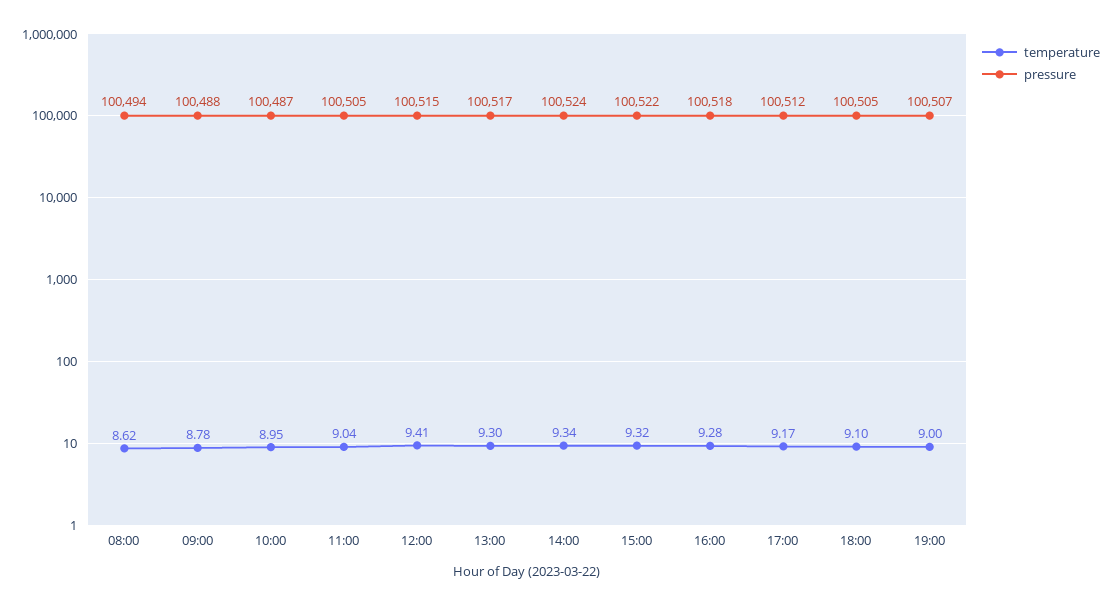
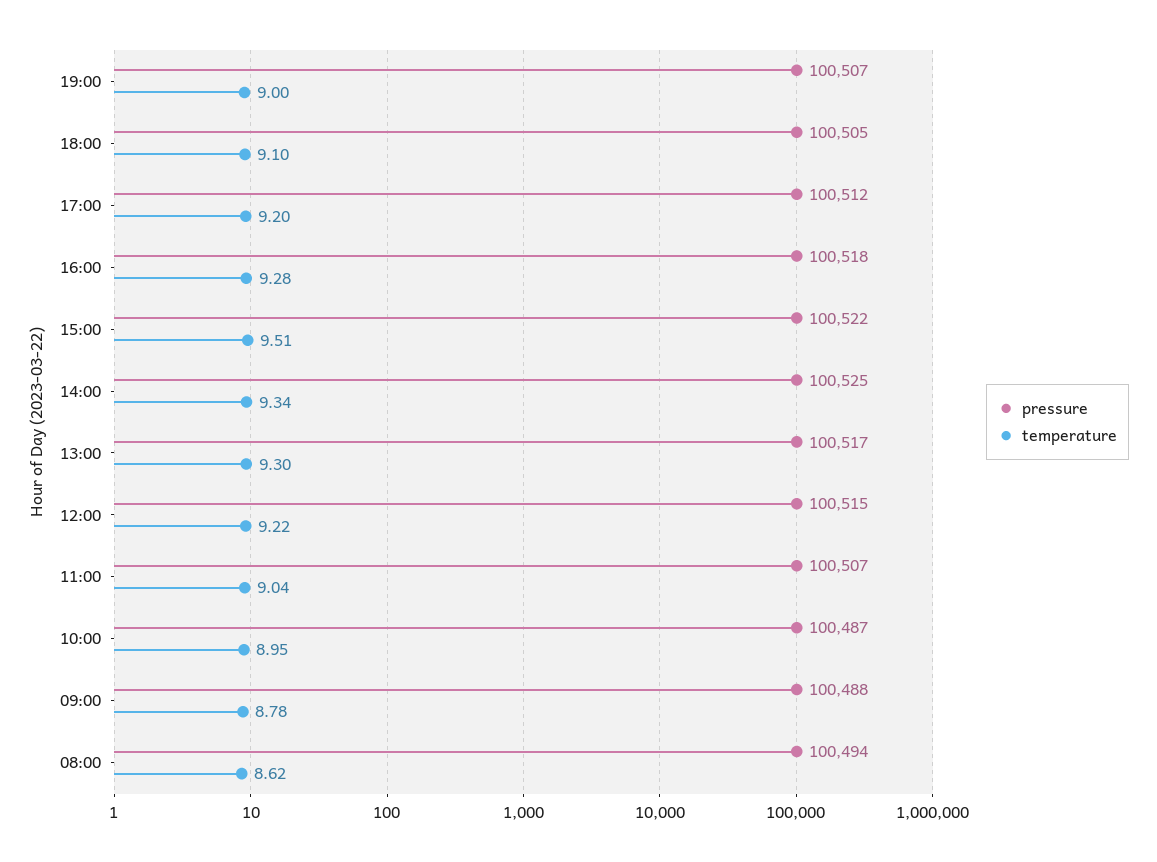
  {
    "temperature": {
      "08:00": 8.62,
      "09:00": 8.78,
      "10:00": 8.95,
      "11:00": 9.04,
-     "12:00": 9.41,
+     "12:00": 9.22,
      "13:00": 9.3,
      "14:00": 9.34,
-     "15:00": 9.32,
+     "15:00": 9.51,
      "16:00": 9.28,
-     "17:00": 9.17,
+     "17:00": 9.2,
      "18:00": 9.1,
      "19:00": 9
    },
    "pressure": {
      "08:00": 100494,
      "09:00": 100488,
      "10:00": 100487,
-     "11:00": 100505,
+     "11:00": 100507,
      "12:00": 100515,
      "13:00": 100517,
-     "14:00": 100524,
+     "14:00": 100525,
      "15:00": 100522,
      "16:00": 100518,
      "17:00": 100512,
      "18:00": 100505,
      "19:00": 100507
    }
  }

